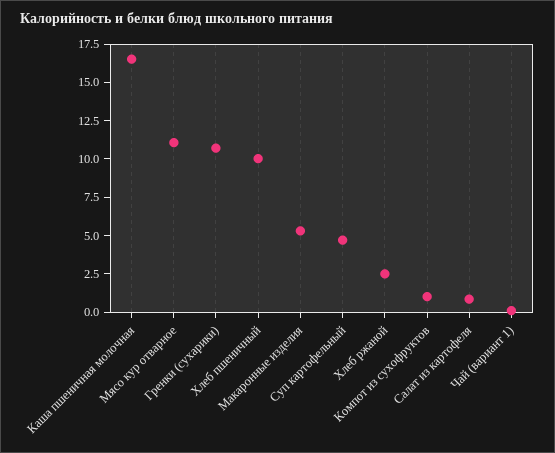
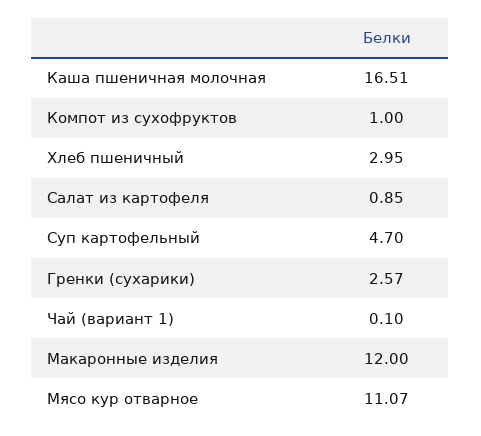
  {
    "Каша пшеничная молочная": 16.51,
    "Мясо кур отварное": 11.07,
-   "Гренки (сухарики)": 10,
+   "Гренки (сухарики)": 2.57,
-   "Хлеб пшеничный": 10,
+   "Хлеб пшеничный": 2.95,
-   "Макаронные изделия": 5,
+   "Макаронные изделия": 12,
    "Суп картофельный": 4.7,
-   "Хлеб ржаной": 2.5,
    "Компот из сухофруктов": 1,
    "Салат из картофеля": 0.85,
    "Чай (вариант 1)": 0.1
  }

